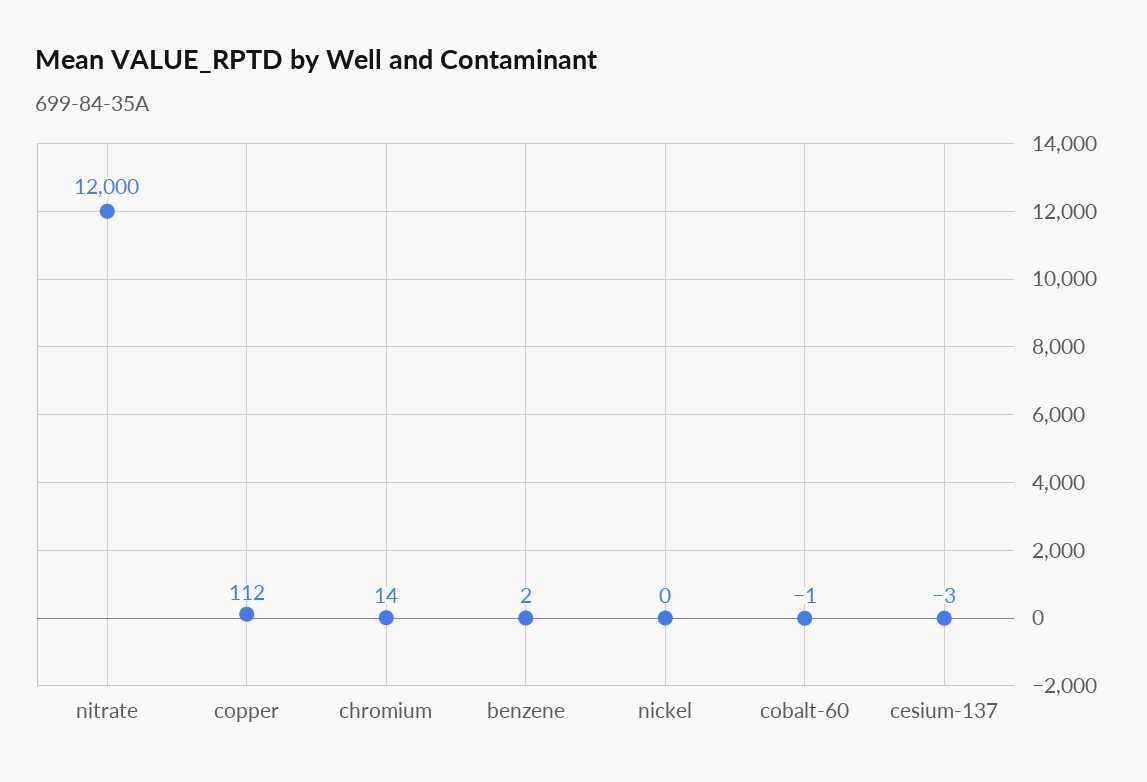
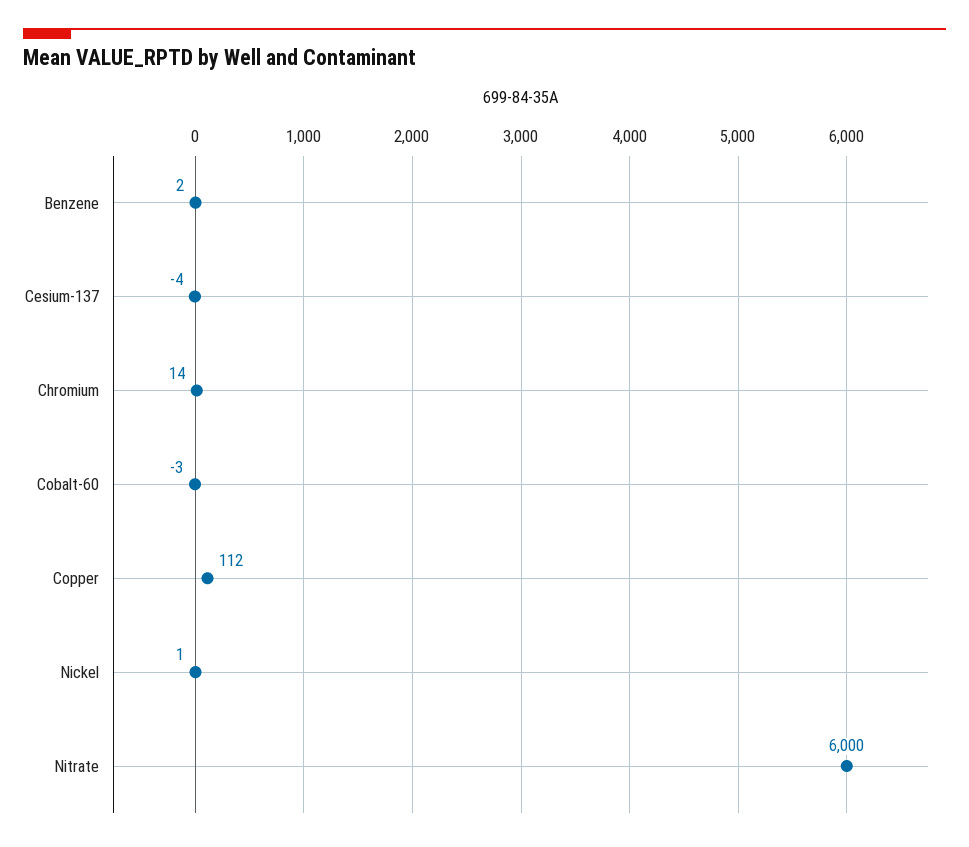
  {
-   "nitrate": 12000,
+   "nitrate": 6000,
    "copper": 112,
    "chromium": 14,
    "benzene": 2,
-   "nickel": 0,
+   "nickel": 1,
-   "cobalt-60": -1,
+   "cobalt-60": -3,
-   "cesium-137": -3
+   "cesium-137": -4
  }

